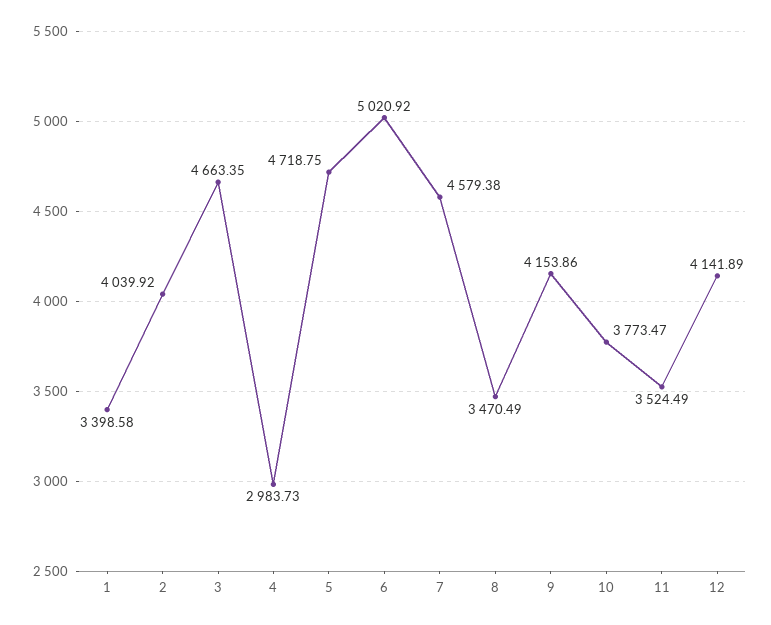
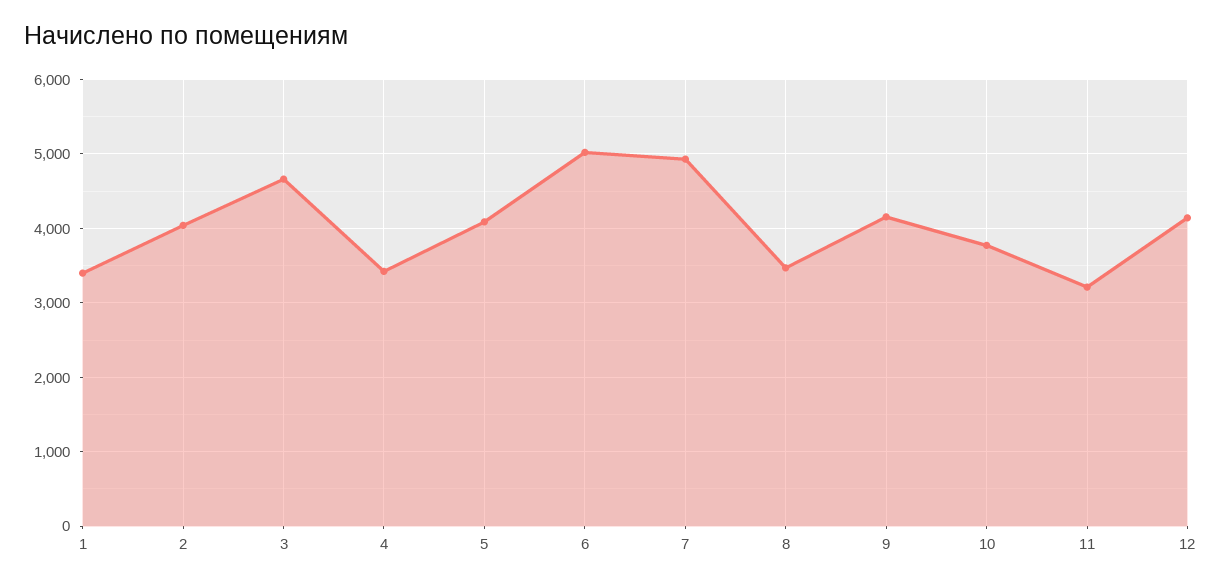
  {
    "1": 3398.58,
    "2": 4039.92,
    "3": 4663.35,
-   "4": 2983.73,
+   "4": 3400,
-   "5": 4718.75,
+   "5": 4100,
    "6": 5020.92,
-   "7": 4579.38,
+   "7": 4900,
    "8": 3470.49,
    "9": 4153.86,
    "10": 3773.47,
-   "11": 3524.49,
+   "11": 3200,
    "12": 4141.89
  }

